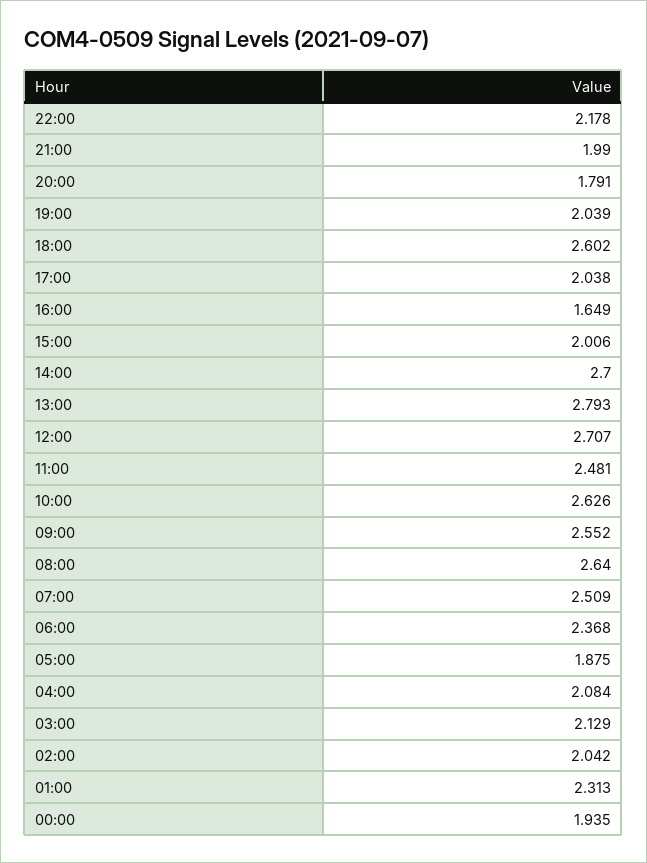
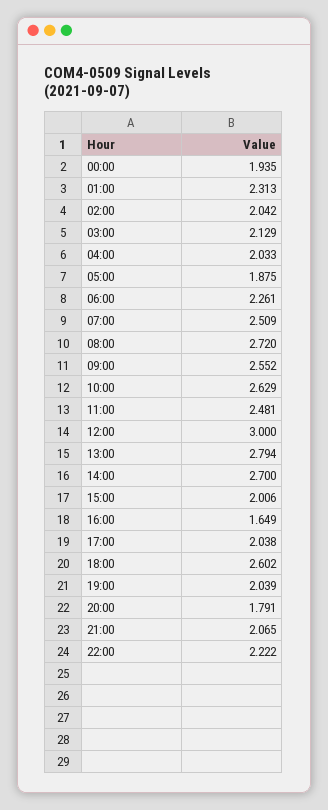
  {
-   "22:00": 2.178,
+   "22:00": 2.222,
-   "21:00": 1.99,
+   "21:00": 2.065,
    "20:00": 1.791,
    "19:00": 2.039,
    "18:00": 2.602,
    "17:00": 2.038,
    "16:00": 1.649,
    "15:00": 2.006,
    "14:00": 2.7,
-   "13:00": 2.793,
+   "13:00": 2.794,
-   "12:00": 2.707,
+   "12:00": 3,
    "11:00": 2.481,
-   "10:00": 2.626,
+   "10:00": 2.629,
    "09:00": 2.552,
-   "08:00": 2.64,
+   "08:00": 2.72,
    "07:00": 2.509,
-   "06:00": 2.368,
+   "06:00": 2.261,
    "05:00": 1.875,
-   "04:00": 2.084,
+   "04:00": 2.033,
    "03:00": 2.129,
    "02:00": 2.042,
    "01:00": 2.313,
    "00:00": 1.935
  }

